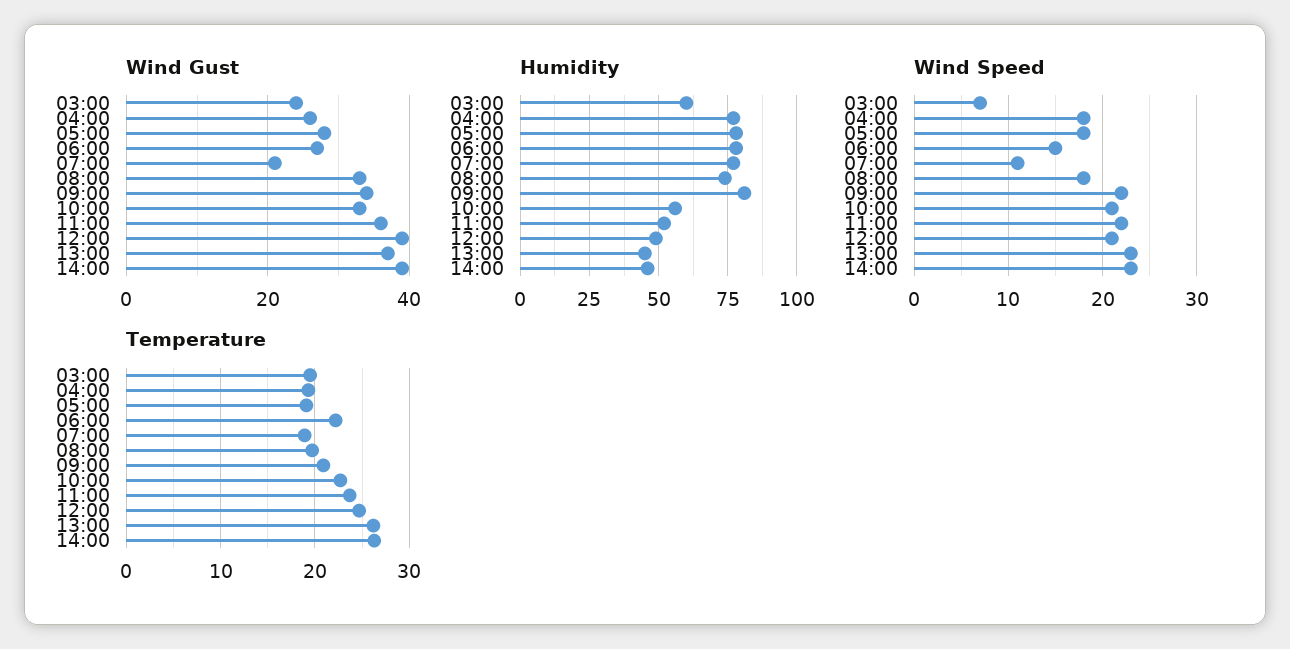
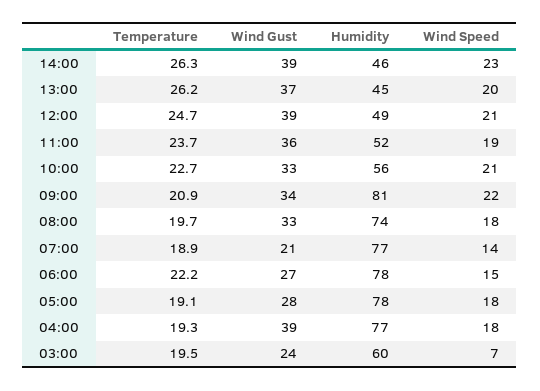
  {
    "Wind Gust": {
      "03:00": 24,
-     "04:00": 25,
+     "04:00": 39,
      "05:00": 28,
      "06:00": 27,
      "07:00": 21,
      "08:00": 33,
      "09:00": 34,
      "10:00": 33,
      "11:00": 36,
      "12:00": 39,
      "13:00": 37,
      "14:00": 39
    },
    "Humidity": {
      "03:00": 60,
      "04:00": 77,
      "05:00": 78,
      "06:00": 78,
      "07:00": 77,
      "08:00": 74,
      "09:00": 81,
      "10:00": 56,
      "11:00": 52,
      "12:00": 49,
      "13:00": 45,
      "14:00": 46
    },
    "Wind Speed": {
      "03:00": 7,
      "04:00": 18,
      "05:00": 18,
      "06:00": 15,
-     "07:00": 11,
+     "07:00": 14,
      "08:00": 18,
      "09:00": 22,
      "10:00": 21,
-     "11:00": 22,
+     "11:00": 19,
      "12:00": 21,
-     "13:00": 23,
+     "13:00": 20,
      "14:00": 23
    },
    "Temperature": {
      "03:00": 19.5,
      "04:00": 19.3,
      "05:00": 19.1,
      "06:00": 22.2,
      "07:00": 18.9,
      "08:00": 19.7,
      "09:00": 20.9,
      "10:00": 22.7,
      "11:00": 23.7,
      "12:00": 24.7,
      "13:00": 26.2,
      "14:00": 26.3
    }
  }

